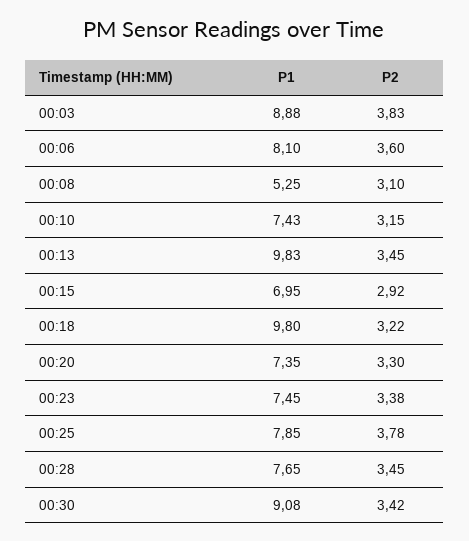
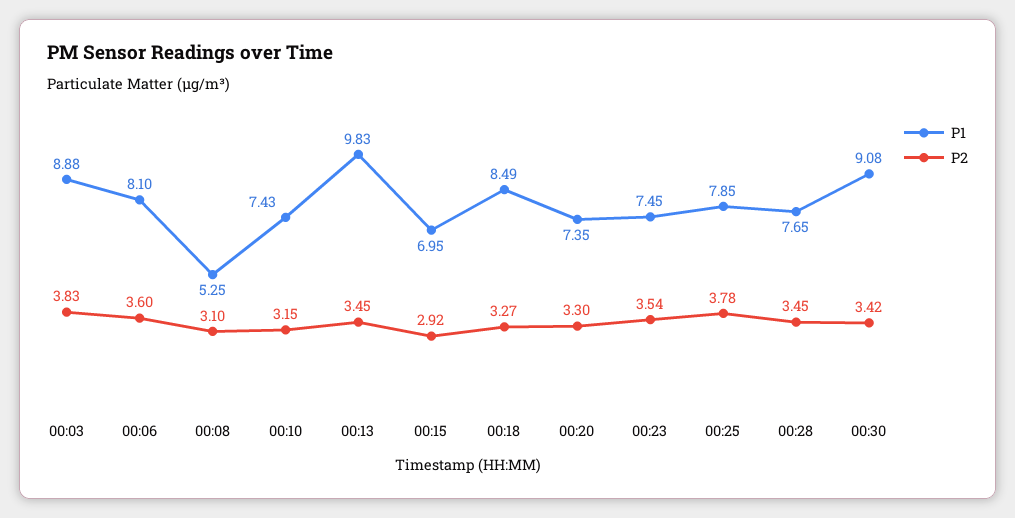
  {
    "P1": {
      "00:03": 8.88,
      "00:06": 8.1,
      "00:08": 5.25,
      "00:10": 7.43,
      "00:13": 9.83,
      "00:15": 6.95,
-     "00:18": 9.8,
+     "00:18": 8.49,
      "00:20": 7.35,
      "00:23": 7.45,
      "00:25": 7.85,
      "00:28": 7.65,
      "00:30": 9.08
    },
    "P2": {
      "00:03": 3.83,
      "00:06": 3.6,
      "00:08": 3.1,
      "00:10": 3.15,
      "00:13": 3.45,
      "00:15": 2.92,
-     "00:18": 3.22,
+     "00:18": 3.27,
      "00:20": 3.3,
-     "00:23": 3.38,
+     "00:23": 3.54,
      "00:25": 3.78,
      "00:28": 3.45,
      "00:30": 3.42
    }
  }

